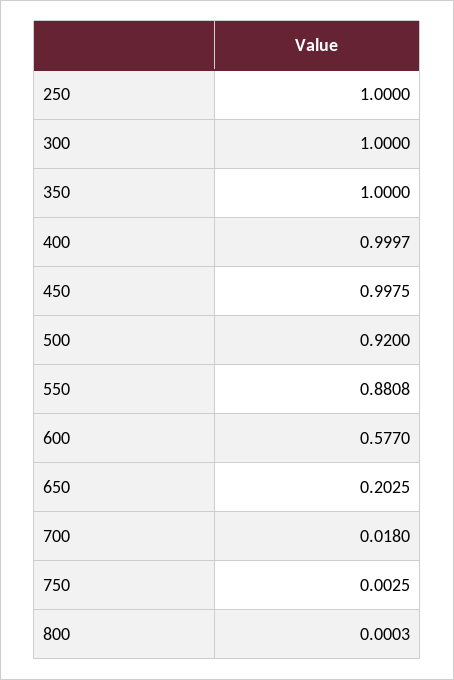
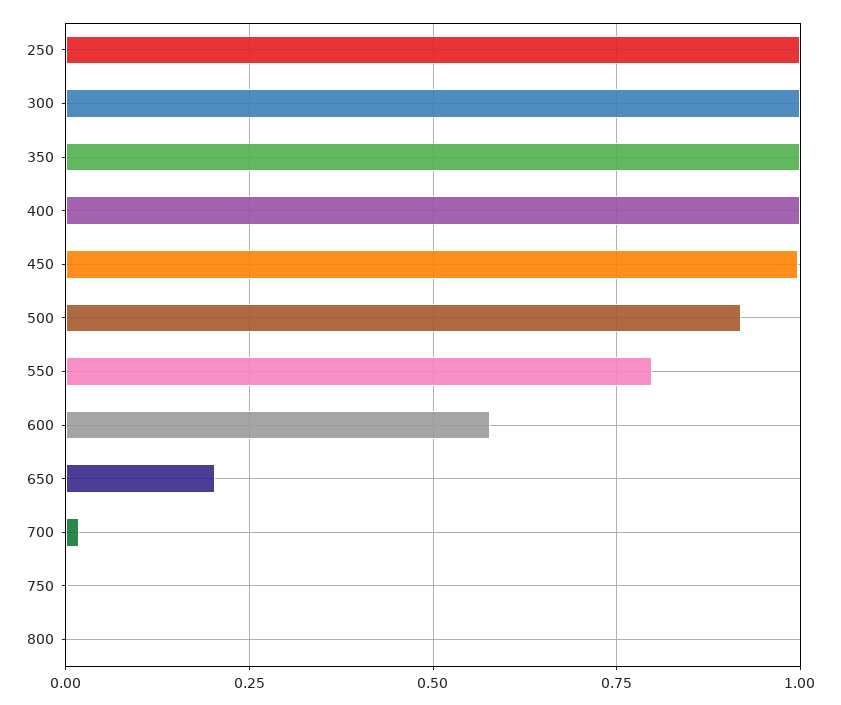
  {
    "250": 1,
    "300": 1,
    "350": 1,
    "400": 0.9997,
    "450": 0.9975,
    "500": 0.92,
-   "550": 0.8808,
+   "550": 0.8,
    "600": 0.577,
    "650": 0.2025,
    "700": 0.018,
    "750": 0.0025,
    "800": 0.0003
  }

